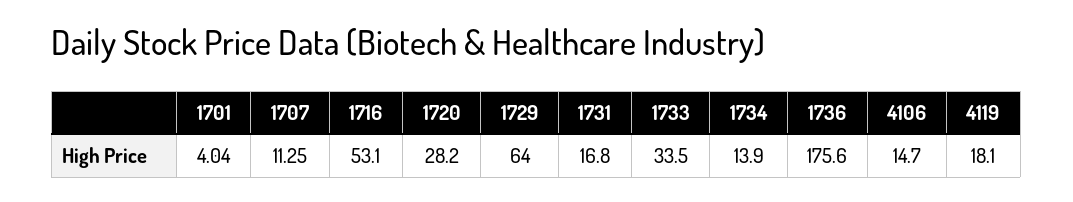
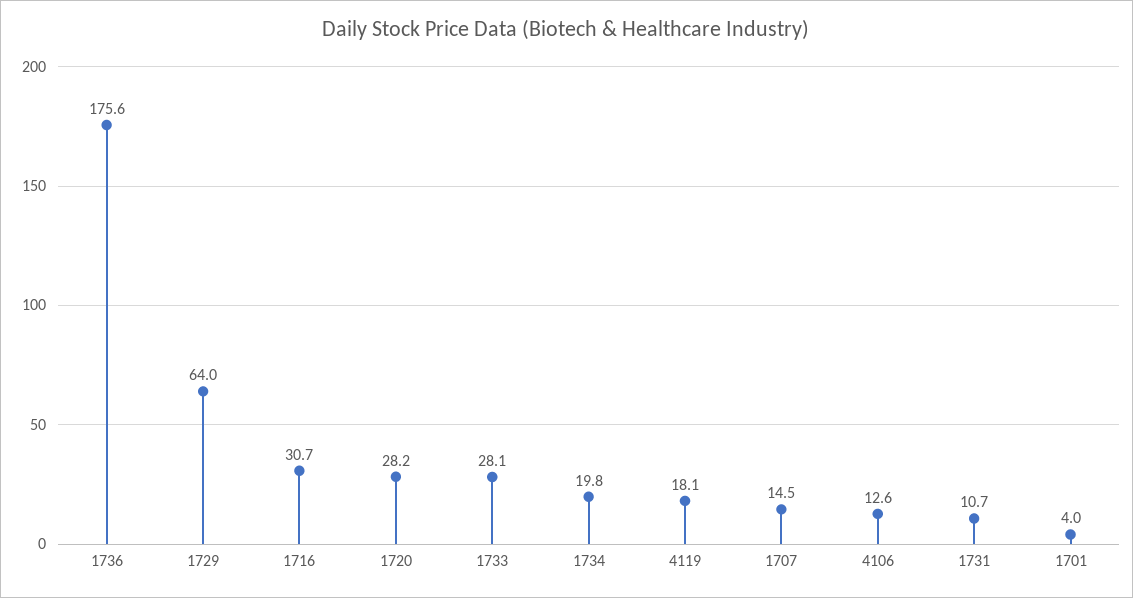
  {
    "1701": 4.04,
-   "1707": 11.25,
+   "1707": 14.5,
-   "1716": 53.1,
+   "1716": 30.7,
    "1720": 28.2,
    "1729": 64,
-   "1731": 16.8,
+   "1731": 10.7,
-   "1733": 33.5,
+   "1733": 28.1,
-   "1734": 13.9,
+   "1734": 19.8,
    "1736": 175.6,
-   "4106": 14.7,
+   "4106": 12.6,
    "4119": 18.1
  }

